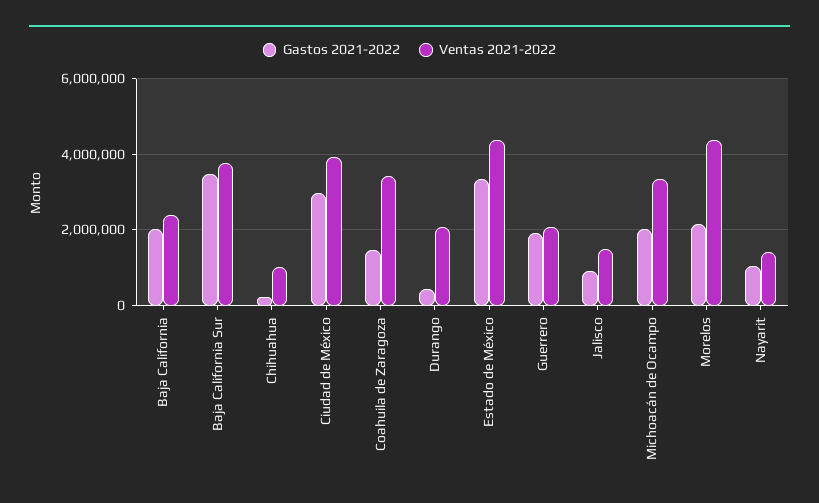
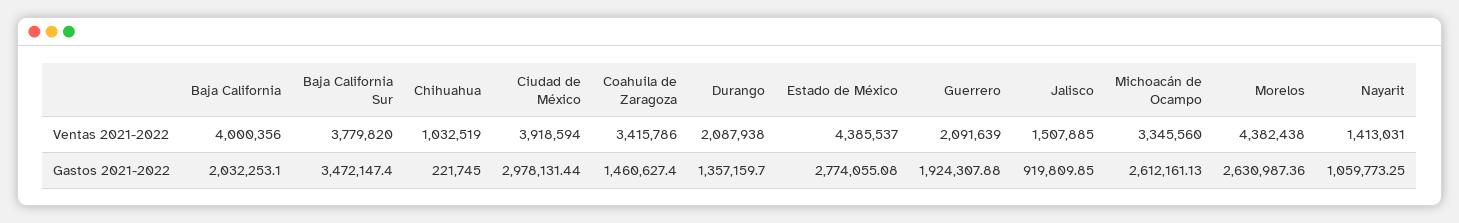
  {
    "Gastos 2021-2022": {
      "Baja California": 2032253.1,
      "Baja California Sur": 3472147.4,
      "Chihuahua": 221745,
      "Ciudad de México": 2978131.44,
      "Coahuila de Zaragoza": 1460627.4,
-     "Durango": 400000,
+     "Durango": 1357159.7,
-     "Estado de México": 3400000,
+     "Estado de México": 2774055.08,
      "Guerrero": 1924307.88,
      "Jalisco": 919809.85,
-     "Michoacán de Ocampo": 2000000,
+     "Michoacán de Ocampo": 2612161.13,
-     "Morelos": 2200000,
+     "Morelos": 2630987.36,
      "Nayarit": 1059773.25
    },
    "Ventas 2021-2022": {
-     "Baja California": 2400000,
+     "Baja California": 4000356,
      "Baja California Sur": 3779820,
      "Chihuahua": 1032519,
      "Ciudad de México": 3918594,
      "Coahuila de Zaragoza": 3415786,
      "Durango": 2087938,
      "Estado de México": 4385537,
      "Guerrero": 2091639,
      "Jalisco": 1507885,
      "Michoacán de Ocampo": 3345560,
      "Morelos": 4382438,
      "Nayarit": 1413031
    }
  }

